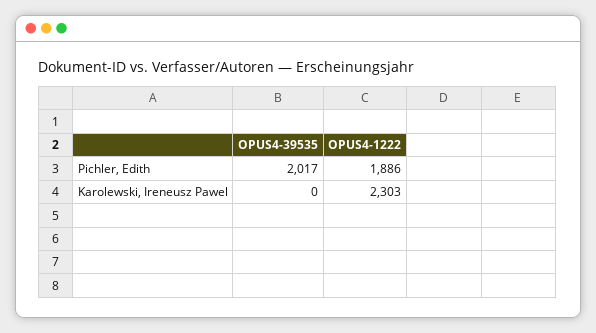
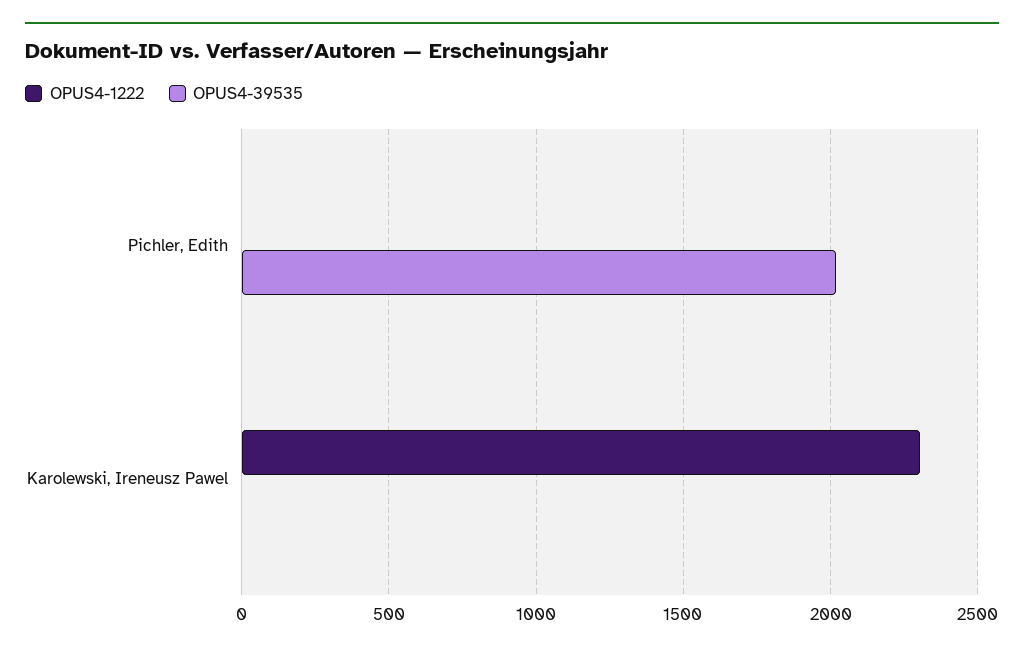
  {
    "OPUS4-39535": {
      "Pichler, Edith": 2017,
      "Karolewski, Ireneusz Pawel": 0
    },
    "OPUS4-1222": {
-     "Pichler, Edith": 1886,
+     "Pichler, Edith": 0,
      "Karolewski, Ireneusz Pawel": 2303
    }
  }

